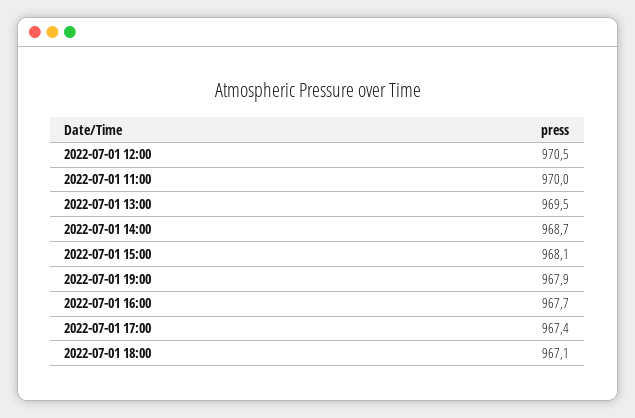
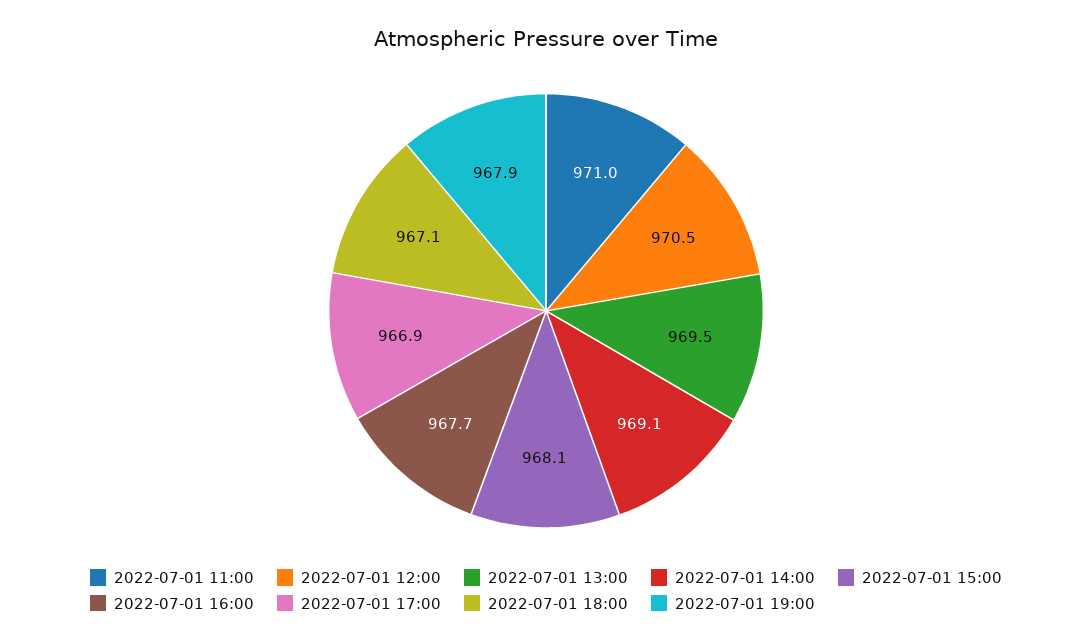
  {
    "2022-07-01 12:00": 970.5,
-   "2022-07-01 11:00": 970,
+   "2022-07-01 11:00": 971,
    "2022-07-01 13:00": 969.5,
-   "2022-07-01 14:00": 968.7,
+   "2022-07-01 14:00": 969.1,
    "2022-07-01 15:00": 968.1,
    "2022-07-01 19:00": 967.9,
    "2022-07-01 16:00": 967.7,
-   "2022-07-01 17:00": 967.4,
+   "2022-07-01 17:00": 966.9,
    "2022-07-01 18:00": 967.1
  }

